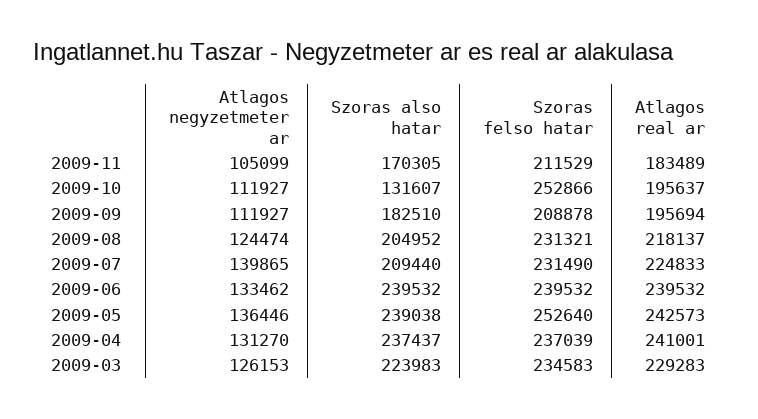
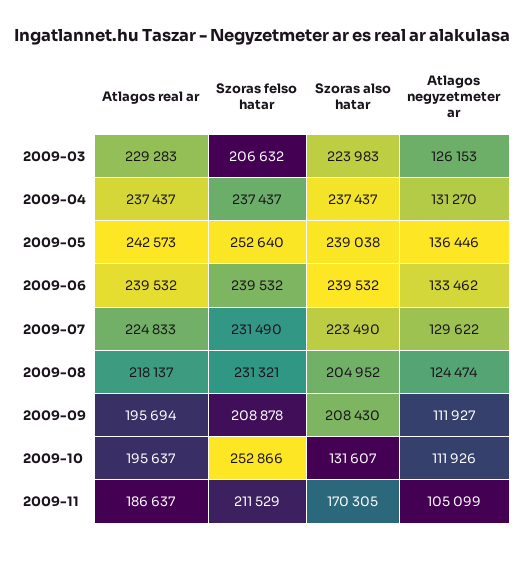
  {
    "Atlagos negyzetmeter ar": {
      "2009-11": 105099,
-     "2009-10": 111927,
+     "2009-10": 111926,
      "2009-09": 111927,
      "2009-08": 124474,
-     "2009-07": 139865,
+     "2009-07": 129622,
      "2009-06": 133462,
      "2009-05": 136446,
      "2009-04": 131270,
      "2009-03": 126153
    },
    "Szoras also hatar": {
      "2009-11": 170305,
      "2009-10": 131607,
-     "2009-09": 182510,
+     "2009-09": 208430,
      "2009-08": 204952,
-     "2009-07": 209440,
+     "2009-07": 223490,
      "2009-06": 239532,
      "2009-05": 239038,
      "2009-04": 237437,
      "2009-03": 223983
    },
    "Szoras felso hatar": {
      "2009-11": 211529,
      "2009-10": 252866,
      "2009-09": 208878,
      "2009-08": 231321,
      "2009-07": 231490,
      "2009-06": 239532,
      "2009-05": 252640,
-     "2009-04": 237039,
+     "2009-04": 237437,
-     "2009-03": 234583
+     "2009-03": 206632
    },
    "Atlagos real ar": {
-     "2009-11": 183489,
+     "2009-11": 186637,
      "2009-10": 195637,
      "2009-09": 195694,
      "2009-08": 218137,
      "2009-07": 224833,
      "2009-06": 239532,
      "2009-05": 242573,
-     "2009-04": 241001,
+     "2009-04": 237437,
      "2009-03": 229283
    }
  }

